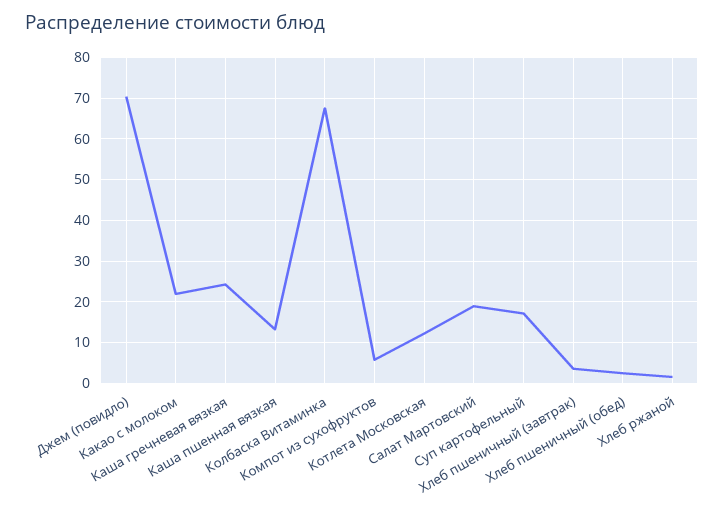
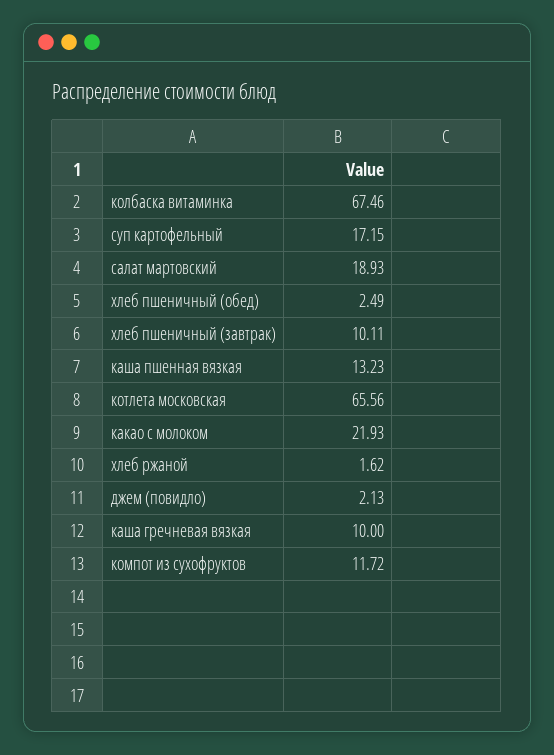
  {
-   "Джем (повидло)": 70,
+   "Джем (повидло)": 2.13,
    "Какао с молоком": 21.93,
-   "Каша гречневая вязкая": 24,
+   "Каша гречневая вязкая": 10,
    "Каша пшенная вязкая": 13.23,
    "Колбаска Витаминка": 67.46,
-   "Компот из сухофруктов": 6,
+   "Компот из сухофруктов": 11.72,
-   "Котлета Московская": 12,
+   "Котлета Московская": 65.56,
    "Салат Мартовский": 18.93,
    "Суп картофельный": 17.15,
-   "Хлеб пшеничный (завтрак)": 4,
+   "Хлеб пшеничный (завтрак)": 10.11,
    "Хлеб пшеничный (обед)": 2.49,
    "Хлеб ржаной": 1.62
  }

